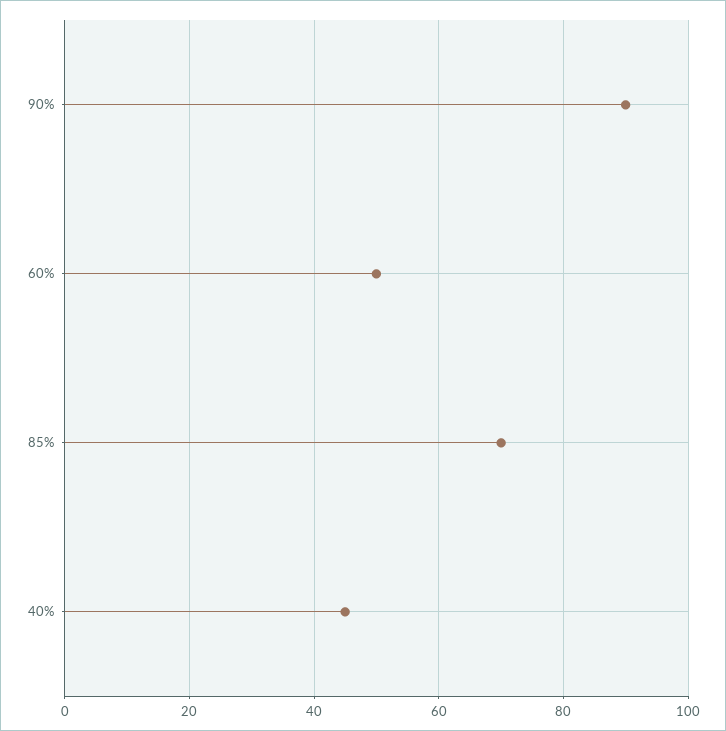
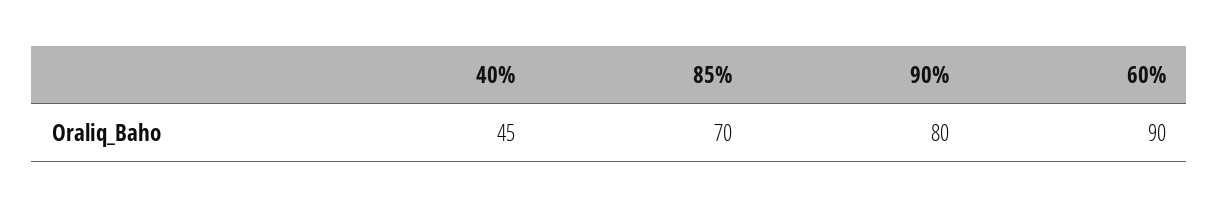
  {
-   "90%": 90,
+   "90%": 80,
-   "60%": 50,
+   "60%": 90,
    "85%": 70,
    "40%": 45
  }

